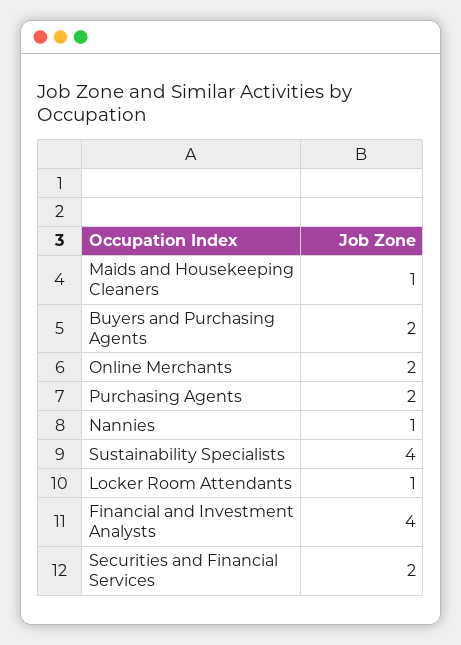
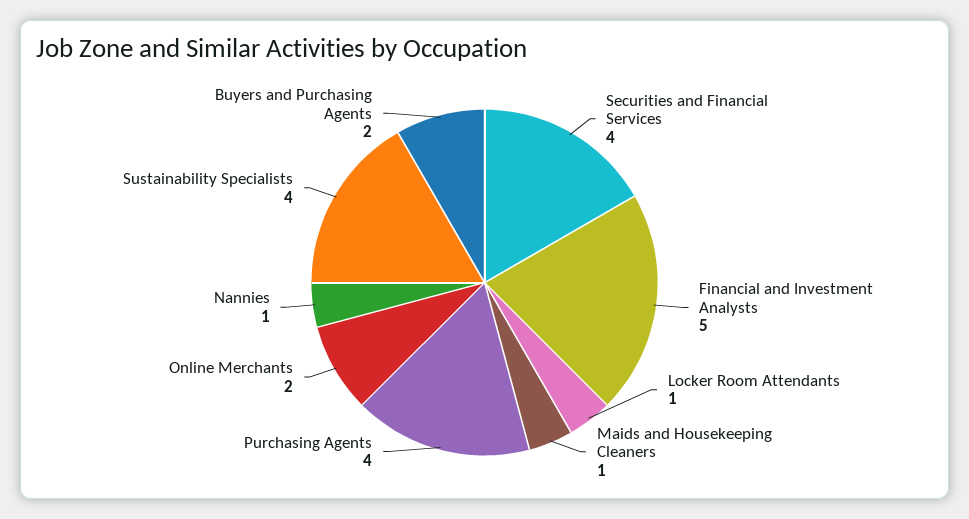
  {
    "Maids and Housekeeping Cleaners": 1,
    "Buyers and Purchasing Agents": 2,
    "Online Merchants": 2,
-   "Purchasing Agents": 2,
+   "Purchasing Agents": 4,
    "Nannies": 1,
    "Sustainability Specialists": 4,
    "Locker Room Attendants": 1,
-   "Financial and Investment Analysts": 4,
+   "Financial and Investment Analysts": 5,
-   "Securities and Financial Services": 2
+   "Securities and Financial Services": 4
  }

